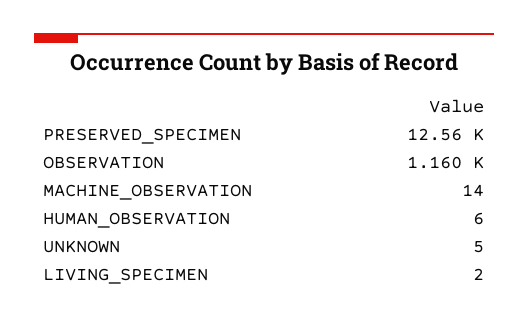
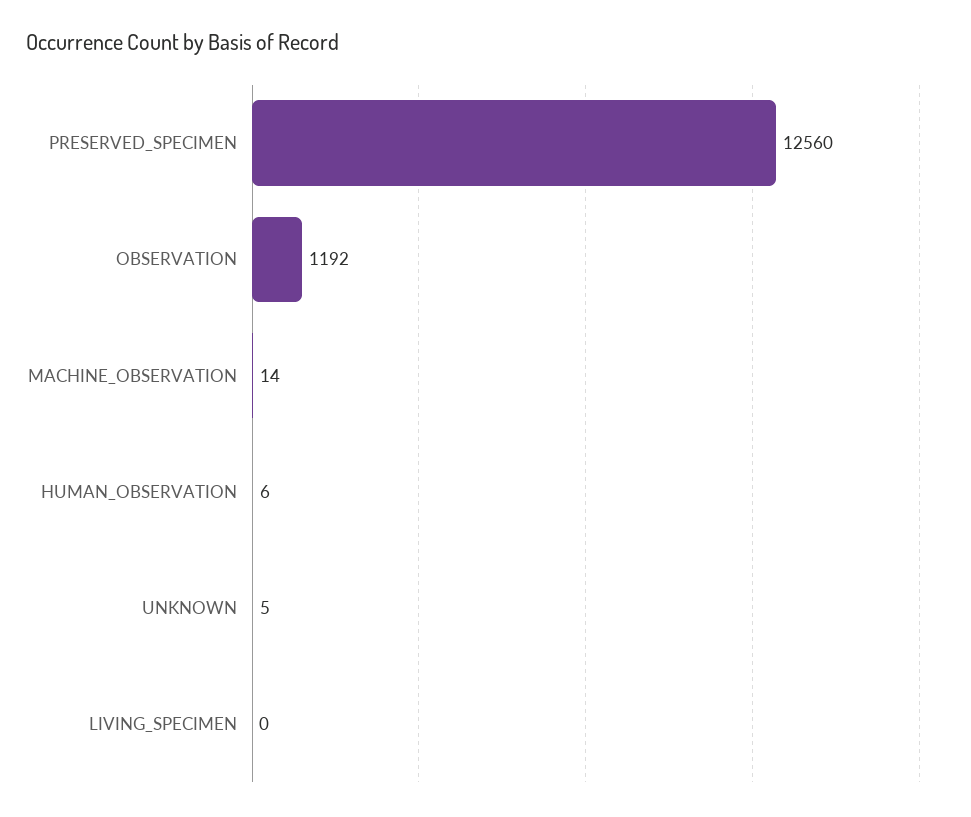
  {
    "PRESERVED_SPECIMEN": 12560,
-   "OBSERVATION": 1160,
+   "OBSERVATION": 1192,
    "MACHINE_OBSERVATION": 14,
    "HUMAN_OBSERVATION": 6,
    "UNKNOWN": 5,
-   "LIVING_SPECIMEN": 2
+   "LIVING_SPECIMEN": 0
  }

